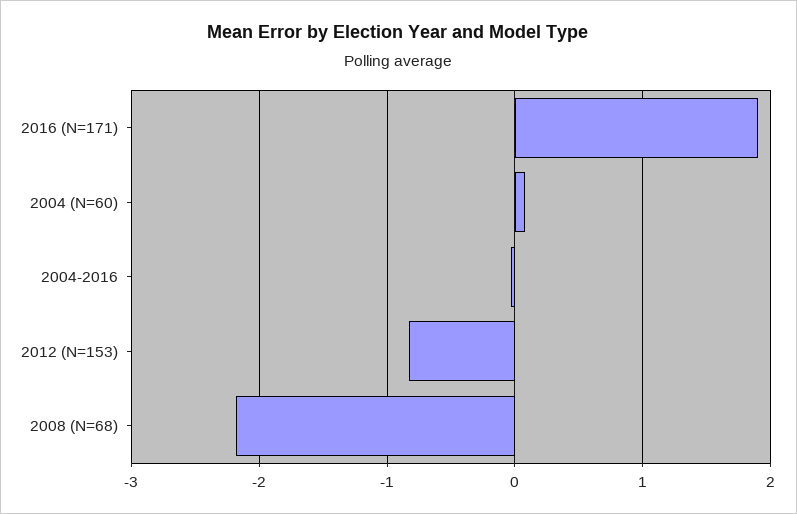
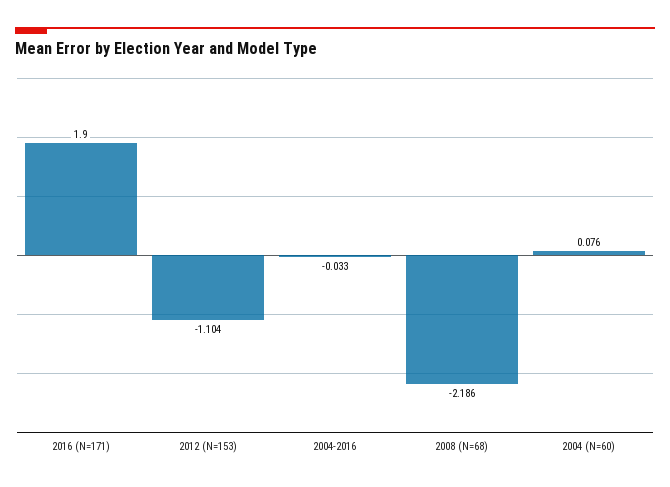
  {
    "2016 (N=171)": 1.9,
    "2004 (N=60)": 0.076,
    "2004-2016": -0.033,
-   "2012 (N=153)": -0.8,
+   "2012 (N=153)": -1.104,
    "2008 (N=68)": -2.186
  }

